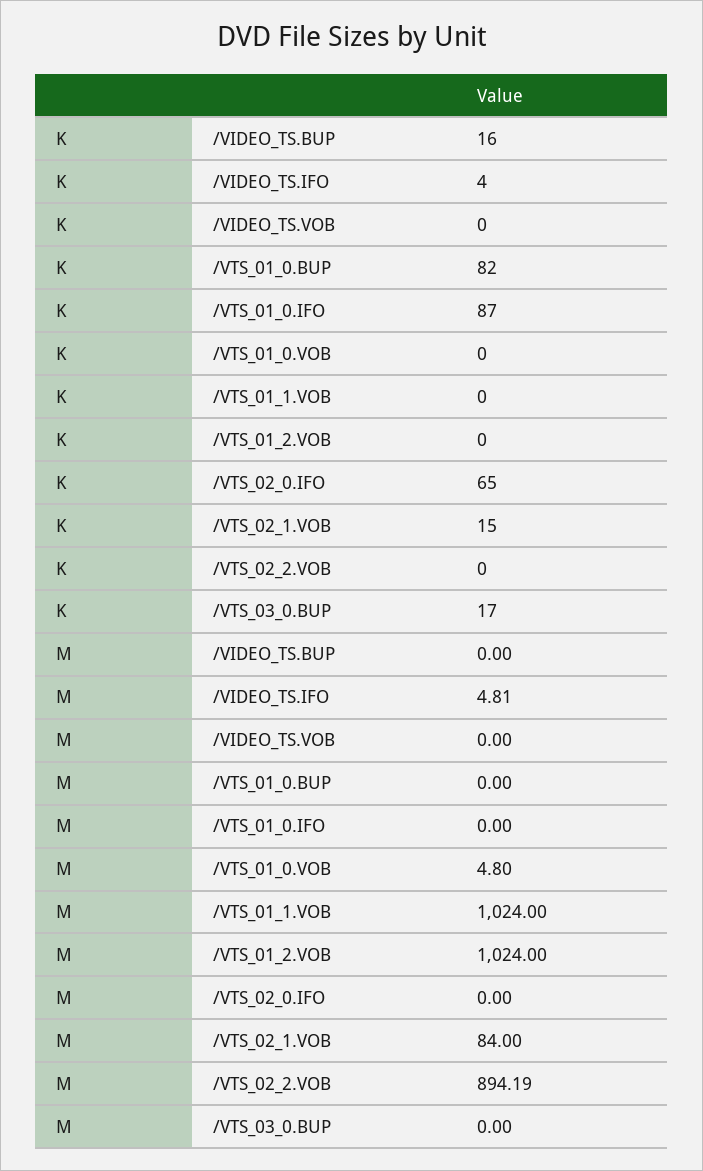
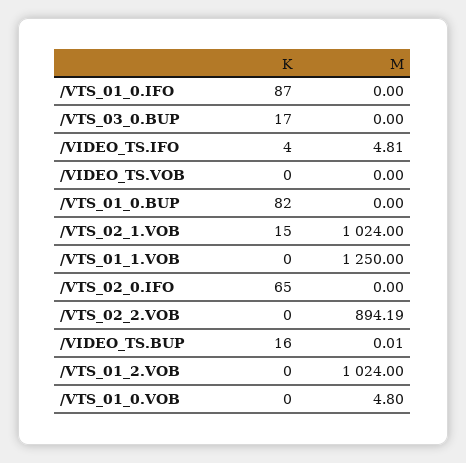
  {
    "K": {
      "/VIDEO_TS.BUP": 16,
      "/VIDEO_TS.IFO": 4,
      "/VIDEO_TS.VOB": 0,
      "/VTS_01_0.BUP": 82,
      "/VTS_01_0.IFO": 87,
      "/VTS_01_0.VOB": 0,
      "/VTS_01_1.VOB": 0,
      "/VTS_01_2.VOB": 0,
      "/VTS_02_0.IFO": 65,
      "/VTS_02_1.VOB": 15,
      "/VTS_02_2.VOB": 0,
      "/VTS_03_0.BUP": 17
    },
    "M": {
-     "/VIDEO_TS.BUP": 0,
+     "/VIDEO_TS.BUP": 0.01,
      "/VIDEO_TS.IFO": 4.81,
      "/VIDEO_TS.VOB": 0,
      "/VTS_01_0.BUP": 0,
      "/VTS_01_0.IFO": 0,
      "/VTS_01_0.VOB": 4.8,
-     "/VTS_01_1.VOB": 1024,
+     "/VTS_01_1.VOB": 1250,
      "/VTS_01_2.VOB": 1024,
      "/VTS_02_0.IFO": 0,
-     "/VTS_02_1.VOB": 84,
+     "/VTS_02_1.VOB": 1024,
      "/VTS_02_2.VOB": 894.19,
      "/VTS_03_0.BUP": 0
    }
  }

